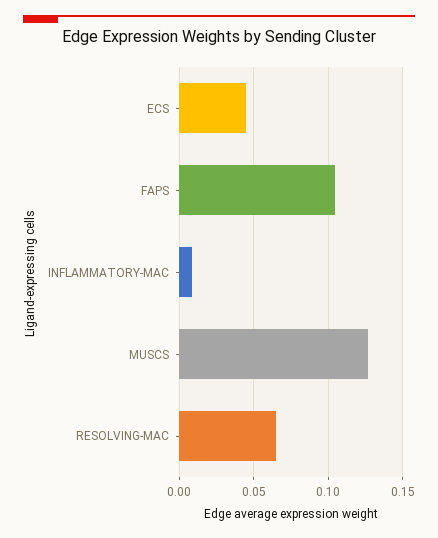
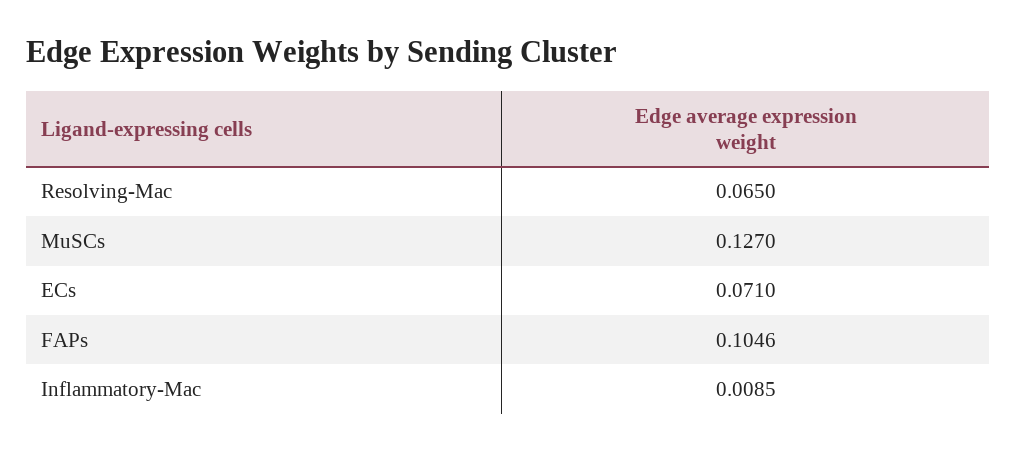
  {
-   "ECS": 0.045,
+   "ECS": 0.071,
    "FAPS": 0.1046,
    "INFLAMMATORY-MAC": 0.0085,
    "MUSCS": 0.127,
    "RESOLVING-MAC": 0.065
  }

